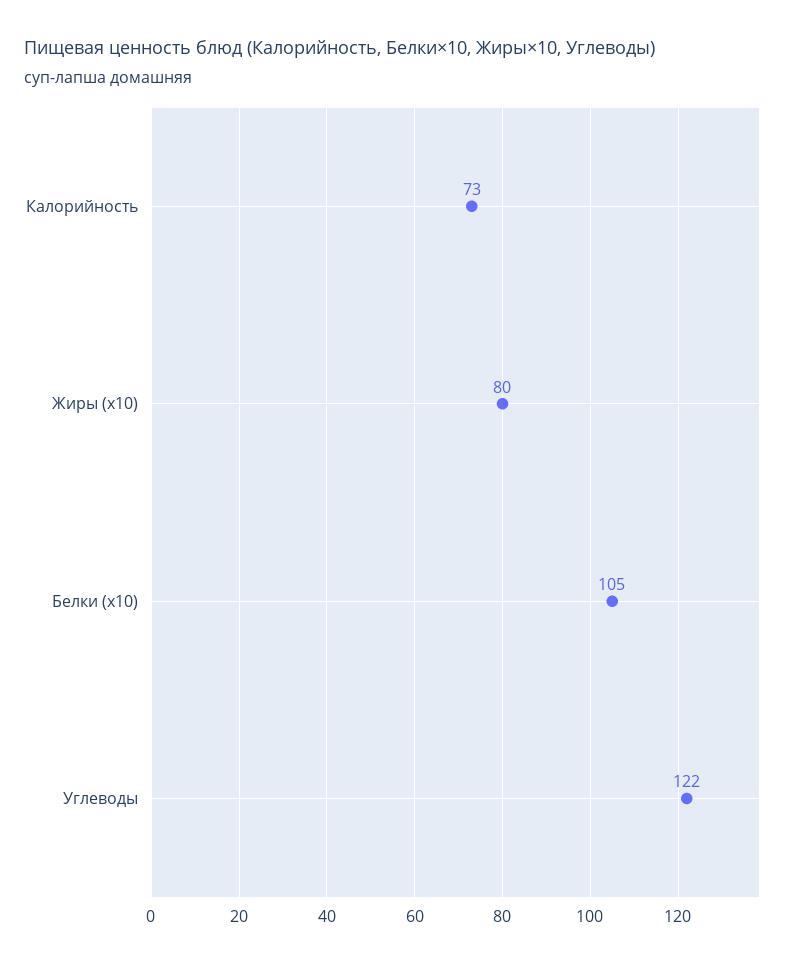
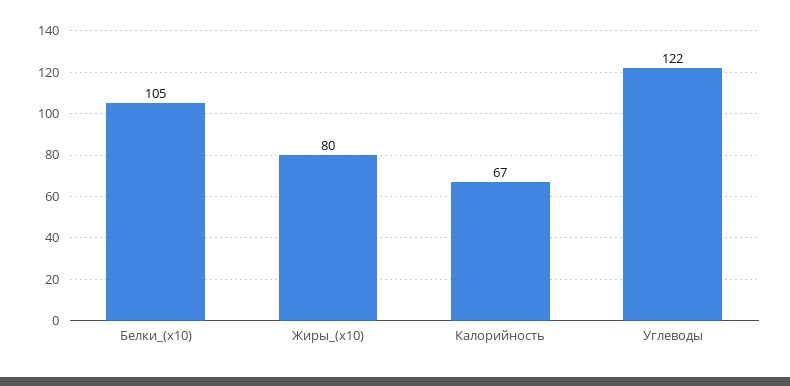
  {
-   "Калорийность": 73,
+   "Калорийность": 67,
    "Жиры (x10)": 80,
    "Белки (x10)": 105,
    "Углеводы": 122
  }

